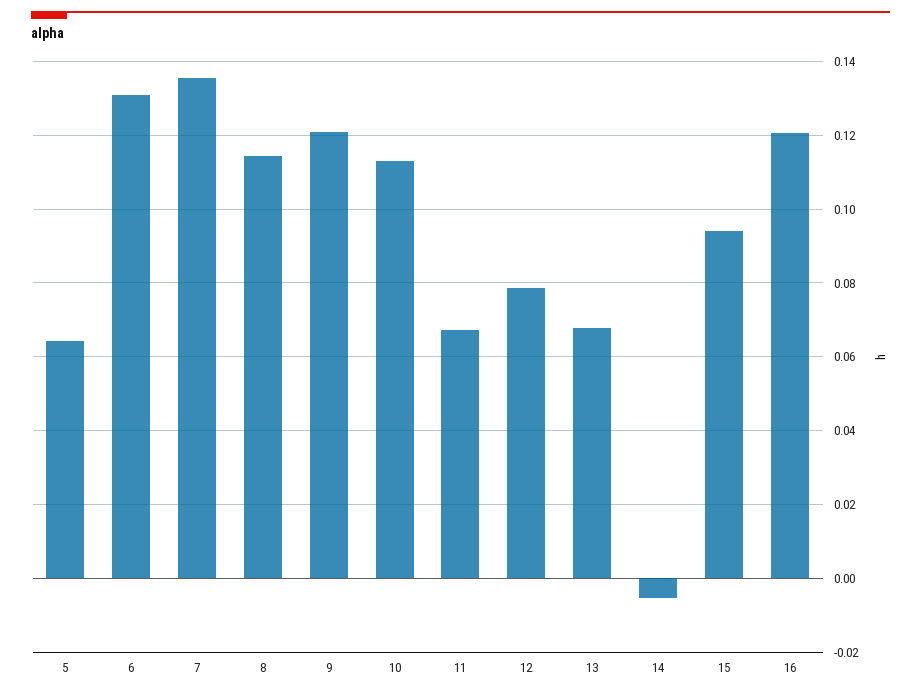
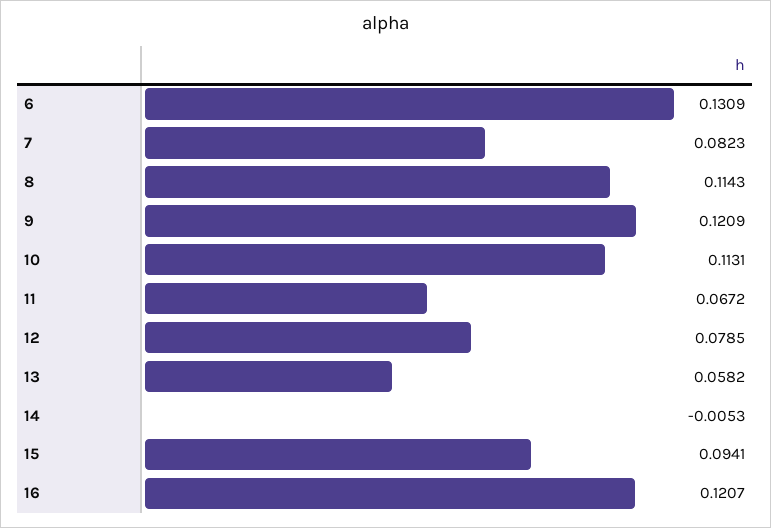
  {
-   "5": 0.064,
    "6": 0.1309,
-   "7": 0.136,
+   "7": 0.0823,
    "8": 0.1143,
    "9": 0.1209,
    "10": 0.1131,
    "11": 0.0672,
    "12": 0.0785,
-   "13": 0.068,
+   "13": 0.0582,
    "14": -0.0053,
    "15": 0.0941,
    "16": 0.1207
  }

